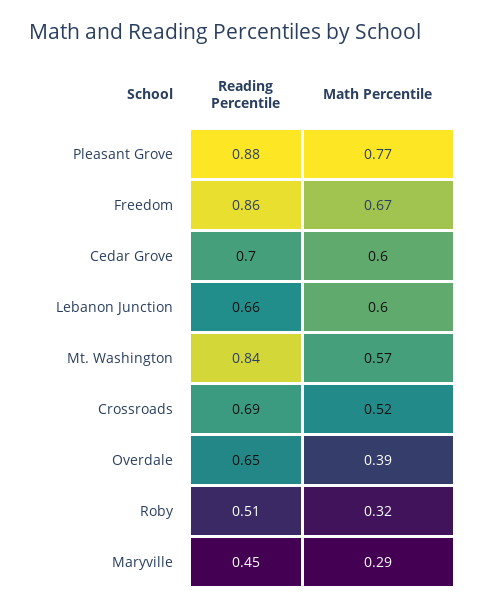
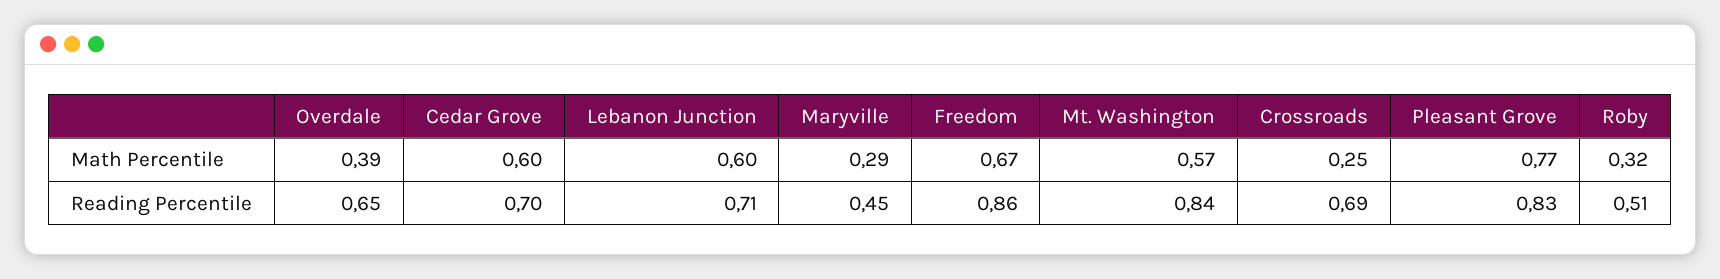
  {
    "Reading Percentile": {
-     "Pleasant Grove": 0.88,
+     "Pleasant Grove": 0.83,
      "Freedom": 0.86,
      "Cedar Grove": 0.7,
-     "Lebanon Junction": 0.66,
+     "Lebanon Junction": 0.71,
      "Mt. Washington": 0.84,
      "Crossroads": 0.69,
      "Overdale": 0.65,
      "Roby": 0.51,
      "Maryville": 0.45
    },
    "Math Percentile": {
      "Pleasant Grove": 0.77,
      "Freedom": 0.67,
      "Cedar Grove": 0.6,
      "Lebanon Junction": 0.6,
      "Mt. Washington": 0.57,
-     "Crossroads": 0.52,
+     "Crossroads": 0.25,
      "Overdale": 0.39,
      "Roby": 0.32,
      "Maryville": 0.29
    }
  }

